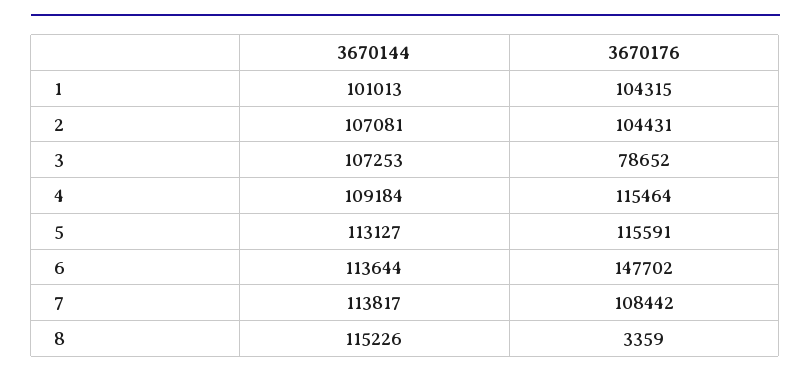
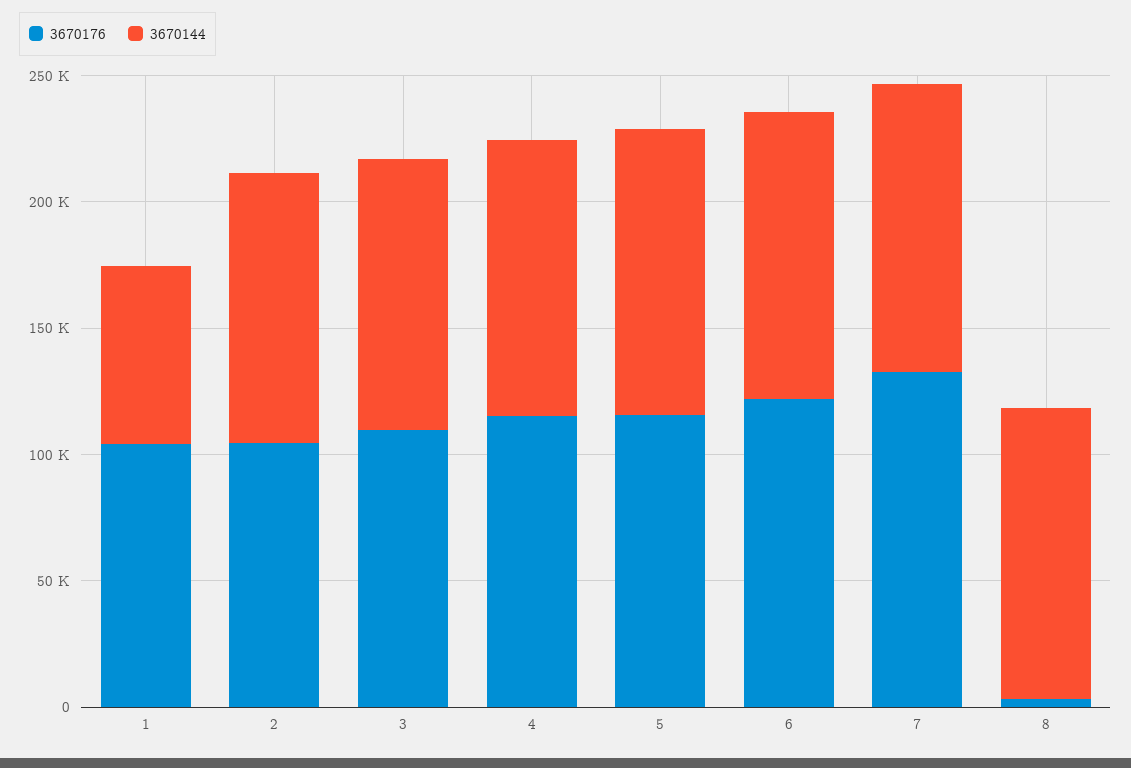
  {
    "3670144": {
-     "1": 101013,
+     "1": 70000,
      "2": 107081,
      "3": 107253,
      "4": 109184,
      "5": 113127,
      "6": 113644,
      "7": 113817,
      "8": 115226
    },
    "3670176": {
      "1": 104315,
      "2": 104431,
-     "3": 78652,
+     "3": 110000,
      "4": 115464,
      "5": 115591,
-     "6": 147702,
+     "6": 120000,
-     "7": 108442,
+     "7": 130000,
      "8": 3359
    }
  }

